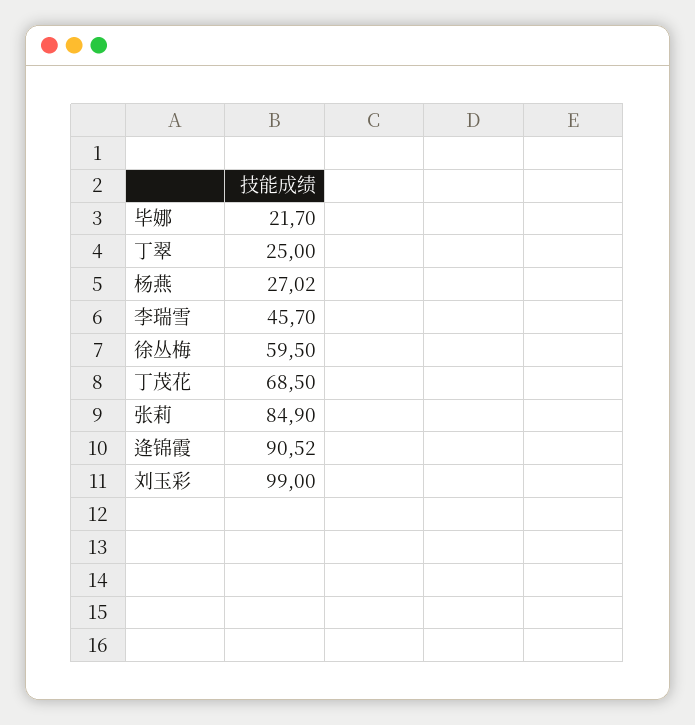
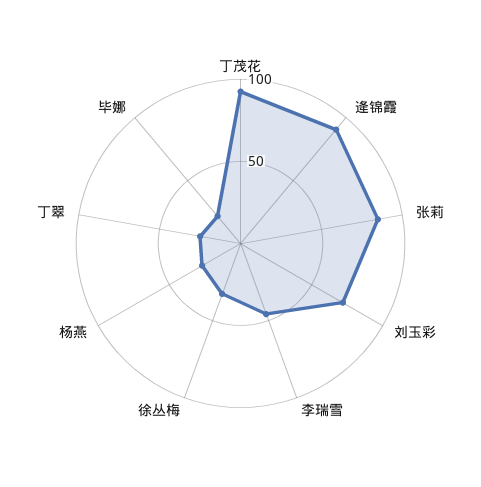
  {
    "毕娜": 21.7,
    "丁翠": 25,
    "杨燕": 27.02,
    "李瑞雪": 45.7,
-   "徐丛梅": 59.5,
+   "徐丛梅": 30,
-   "丁茂花": 68.5,
+   "丁茂花": 90,
    "张莉": 84.9,
    "逄锦霞": 90.52,
-   "刘玉彩": 99
+   "刘玉彩": 70
  }

